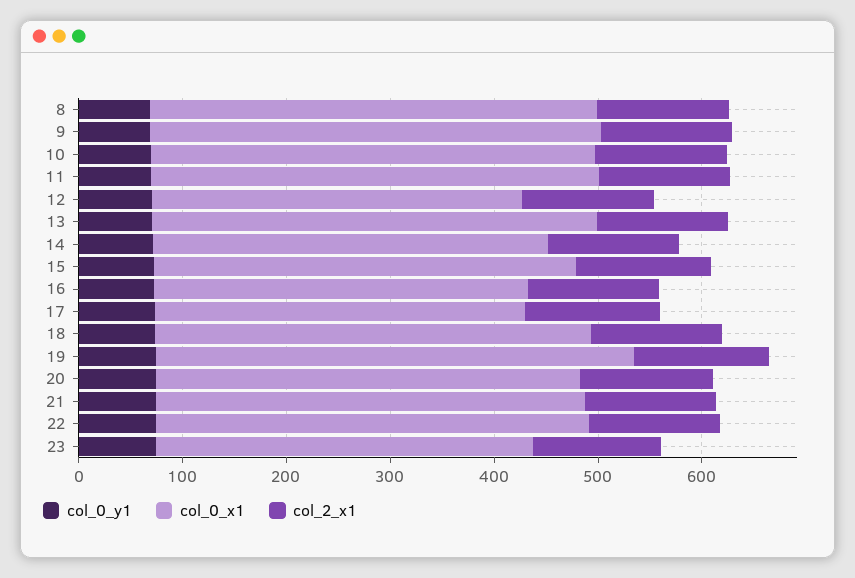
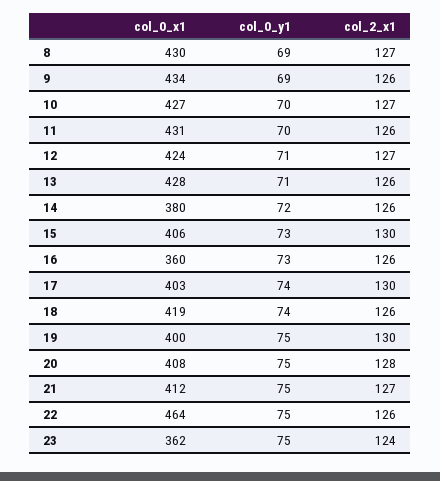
  {
    "col_0_y1": {
      "8": 69,
      "9": 69,
      "10": 70,
      "11": 70,
      "12": 71,
      "13": 71,
      "14": 72,
      "15": 73,
      "16": 73,
      "17": 74,
      "18": 74,
      "19": 75,
      "20": 75,
      "21": 75,
      "22": 75,
      "23": 75
    },
    "col_0_x1": {
      "8": 430,
      "9": 434,
      "10": 427,
      "11": 431,
-     "12": 360,
+     "12": 424,
      "13": 428,
      "14": 380,
      "15": 406,
      "16": 360,
-     "17": 360,
+     "17": 403,
      "18": 419,
-     "19": 460,
+     "19": 400,
      "20": 408,
      "21": 412,
-     "22": 420,
+     "22": 464,
      "23": 362
    },
    "col_2_x1": {
      "8": 127,
      "9": 126,
      "10": 127,
      "11": 126,
      "12": 127,
      "13": 126,
      "14": 126,
      "15": 130,
      "16": 126,
      "17": 130,
      "18": 126,
      "19": 130,
      "20": 128,
      "21": 127,
      "22": 126,
      "23": 124
    }
  }

